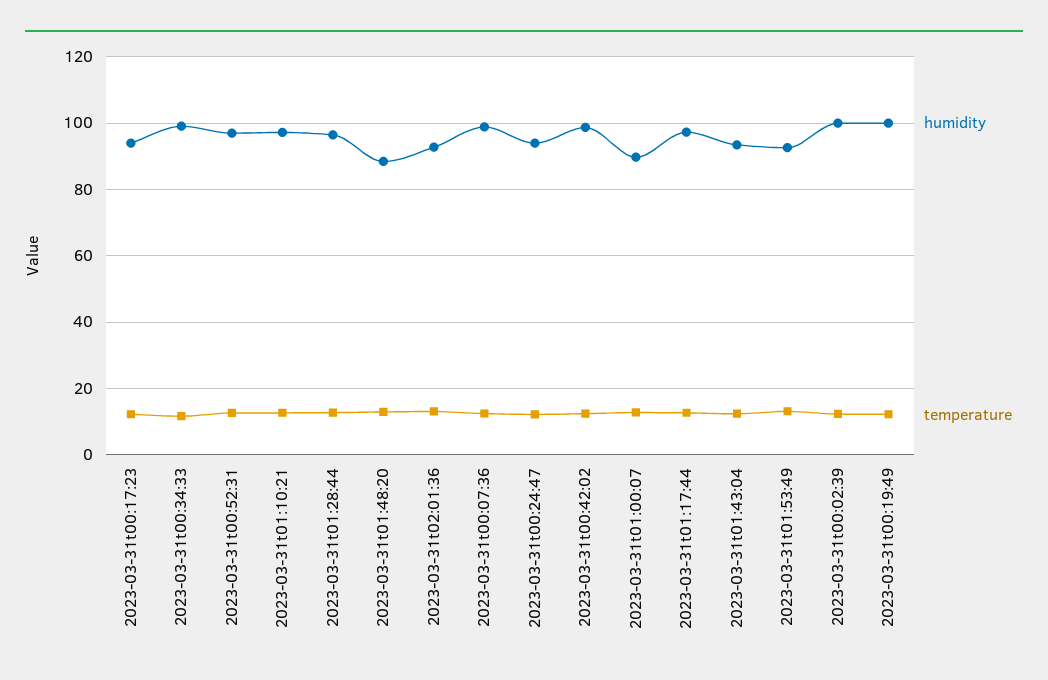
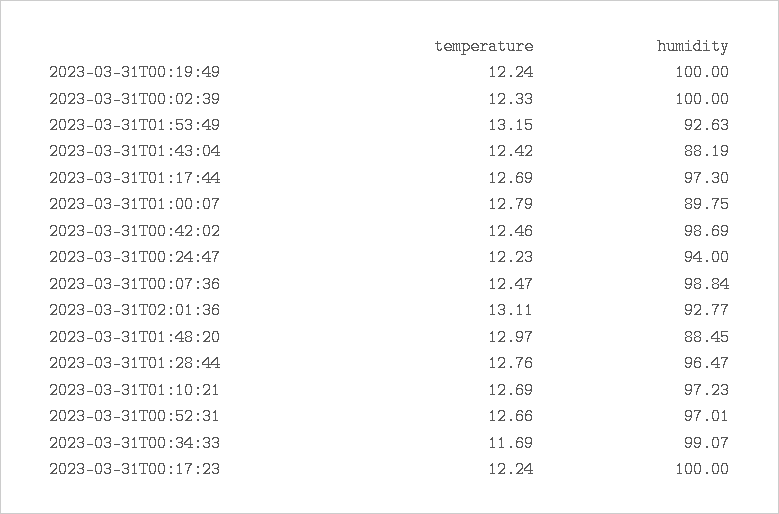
  {
    "humidity": {
-     "2023-03-31t00:17:23": 94,
+     "2023-03-31t00:17:23": 100,
      "2023-03-31t00:34:33": 99.07,
      "2023-03-31t00:52:31": 97.01,
      "2023-03-31t01:10:21": 97.23,
      "2023-03-31t01:28:44": 96.47,
      "2023-03-31t01:48:20": 88.45,
      "2023-03-31t02:01:36": 92.77,
      "2023-03-31t00:07:36": 98.84,
      "2023-03-31t00:24:47": 94,
      "2023-03-31t00:42:02": 98.69,
      "2023-03-31t01:00:07": 89.75,
      "2023-03-31t01:17:44": 97.3,
-     "2023-03-31t01:43:04": 94,
+     "2023-03-31t01:43:04": 88.19,
      "2023-03-31t01:53:49": 92.63,
      "2023-03-31t00:02:39": 100,
      "2023-03-31t00:19:49": 100
    },
    "temperature": {
      "2023-03-31t00:17:23": 12.24,
      "2023-03-31t00:34:33": 11.69,
      "2023-03-31t00:52:31": 12.66,
      "2023-03-31t01:10:21": 12.69,
      "2023-03-31t01:28:44": 12.76,
      "2023-03-31t01:48:20": 12.97,
      "2023-03-31t02:01:36": 13.11,
      "2023-03-31t00:07:36": 12.47,
      "2023-03-31t00:24:47": 12.23,
      "2023-03-31t00:42:02": 12.46,
      "2023-03-31t01:00:07": 12.79,
      "2023-03-31t01:17:44": 12.69,
      "2023-03-31t01:43:04": 12.42,
      "2023-03-31t01:53:49": 13.15,
      "2023-03-31t00:02:39": 12.33,
      "2023-03-31t00:19:49": 12.24
    }
  }

